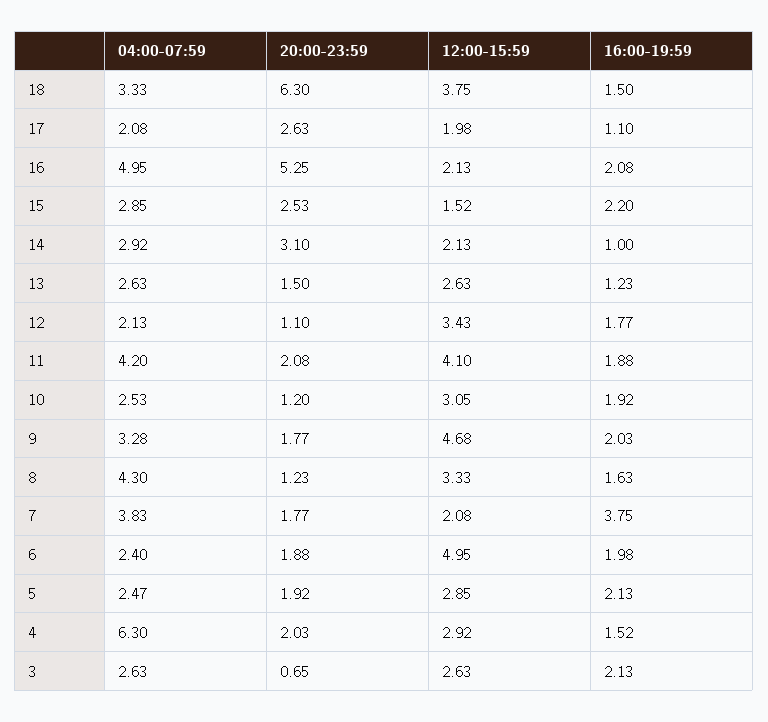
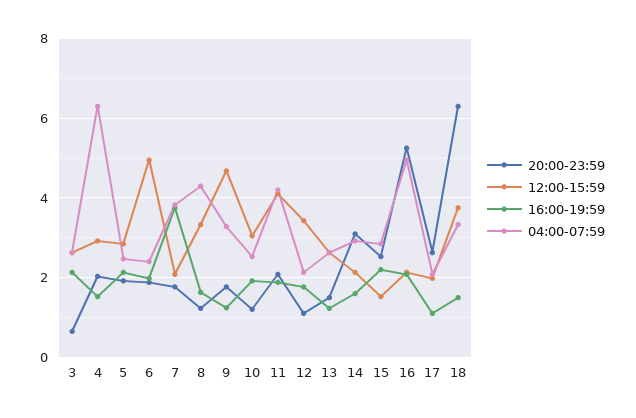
  {
    "04:00-07:59": {
      "18": 3.33,
      "17": 2.08,
      "16": 4.95,
      "15": 2.85,
      "14": 2.92,
      "13": 2.63,
      "12": 2.13,
      "11": 4.2,
      "10": 2.53,
      "9": 3.28,
      "8": 4.3,
      "7": 3.83,
      "6": 2.4,
      "5": 2.47,
      "4": 6.3,
      "3": 2.63
    },
    "20:00-23:59": {
      "18": 6.3,
      "17": 2.63,
      "16": 5.25,
      "15": 2.53,
      "14": 3.1,
      "13": 1.5,
      "12": 1.1,
      "11": 2.08,
      "10": 1.2,
      "9": 1.77,
      "8": 1.23,
      "7": 1.77,
      "6": 1.88,
      "5": 1.92,
      "4": 2.03,
      "3": 0.65
    },
    "12:00-15:59": {
      "18": 3.75,
      "17": 1.98,
      "16": 2.13,
      "15": 1.52,
      "14": 2.13,
      "13": 2.63,
      "12": 3.43,
      "11": 4.1,
      "10": 3.05,
      "9": 4.68,
      "8": 3.33,
      "7": 2.08,
      "6": 4.95,
      "5": 2.85,
      "4": 2.92,
      "3": 2.63
    },
    "16:00-19:59": {
      "18": 1.5,
      "17": 1.1,
      "16": 2.08,
      "15": 2.2,
-     "14": 1,
+     "14": 1.6,
      "13": 1.23,
      "12": 1.77,
      "11": 1.88,
      "10": 1.92,
-     "9": 2.03,
+     "9": 1.2,
      "8": 1.63,
      "7": 3.75,
      "6": 1.98,
      "5": 2.13,
      "4": 1.52,
      "3": 2.13
    }
  }

